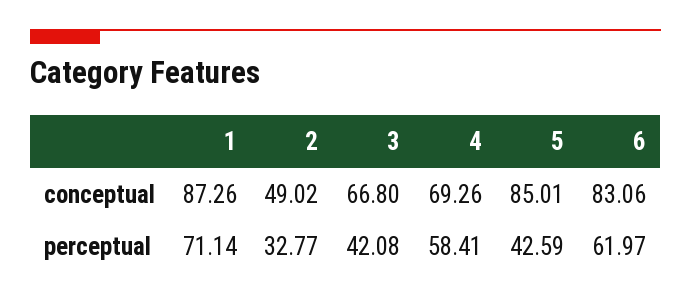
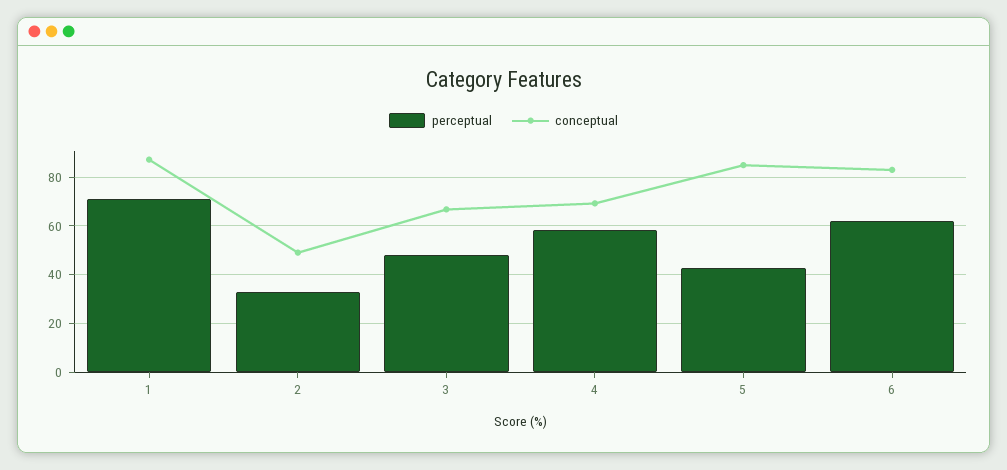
  {
    "conceptual": {
      "1": 87.26,
      "2": 49.02,
      "3": 66.8,
      "4": 69.26,
      "5": 85.01,
      "6": 83.06
    },
    "perceptual": {
      "1": 71.14,
      "2": 32.77,
-     "3": 42.08,
+     "3": 47.5,
      "4": 58.41,
      "5": 42.59,
      "6": 61.97
    }
  }

